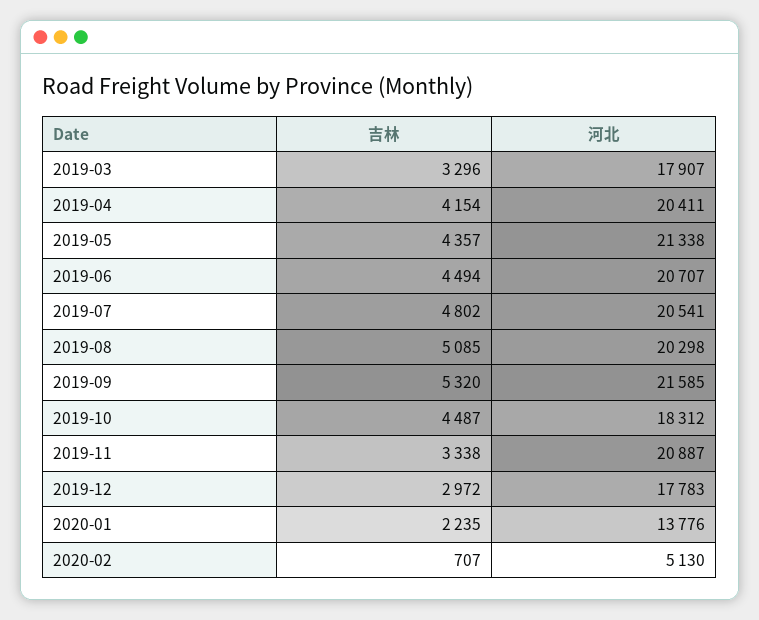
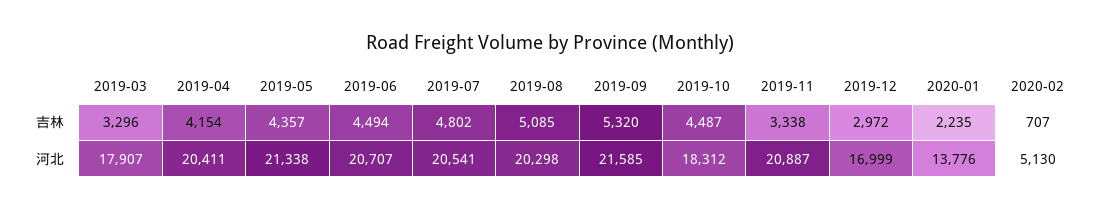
  {
    "吉林": {
      "2019-03": 3296,
      "2019-04": 4154,
      "2019-05": 4357,
      "2019-06": 4494,
      "2019-07": 4802,
      "2019-08": 5085,
      "2019-09": 5320,
      "2019-10": 4487,
      "2019-11": 3338,
      "2019-12": 2972,
      "2020-01": 2235,
      "2020-02": 707
    },
    "河北": {
      "2019-03": 17907,
      "2019-04": 20411,
      "2019-05": 21338,
      "2019-06": 20707,
      "2019-07": 20541,
      "2019-08": 20298,
      "2019-09": 21585,
      "2019-10": 18312,
      "2019-11": 20887,
-     "2019-12": 17783,
+     "2019-12": 16999,
      "2020-01": 13776,
      "2020-02": 5130
    }
  }

